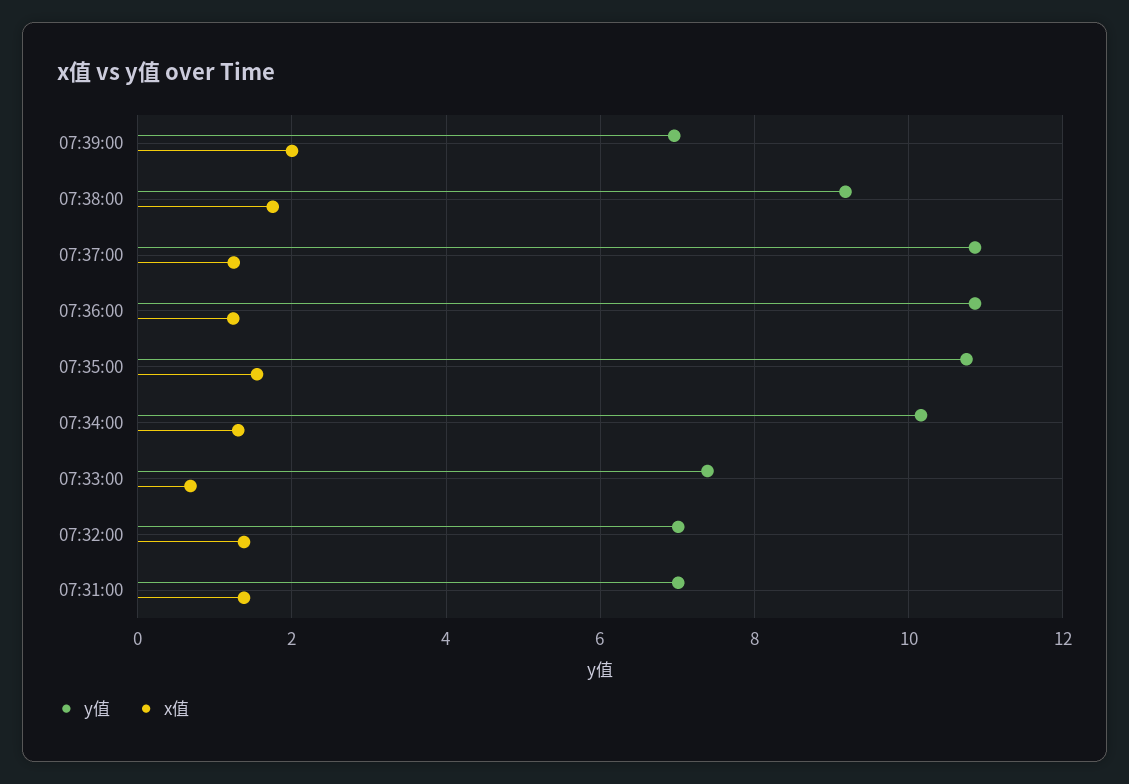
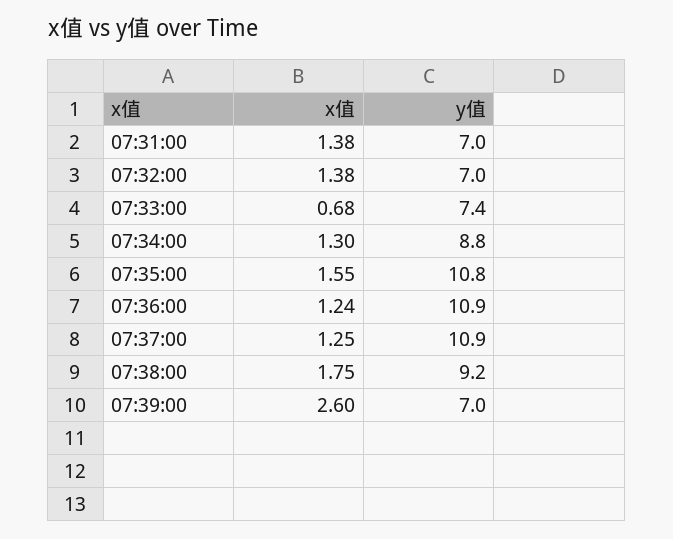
  {
    "y值": {
      "07:39:00": 7,
      "07:38:00": 9.2,
      "07:37:00": 10.9,
      "07:36:00": 10.9,
      "07:35:00": 10.8,
-     "07:34:00": 10.2,
+     "07:34:00": 8.8,
      "07:33:00": 7.4,
      "07:32:00": 7,
      "07:31:00": 7
    },
    "x值": {
-     "07:39:00": 2,
+     "07:39:00": 2.6,
      "07:38:00": 1.75,
      "07:37:00": 1.25,
      "07:36:00": 1.24,
      "07:35:00": 1.55,
      "07:34:00": 1.3,
      "07:33:00": 0.68,
      "07:32:00": 1.38,
      "07:31:00": 1.38
    }
  }

